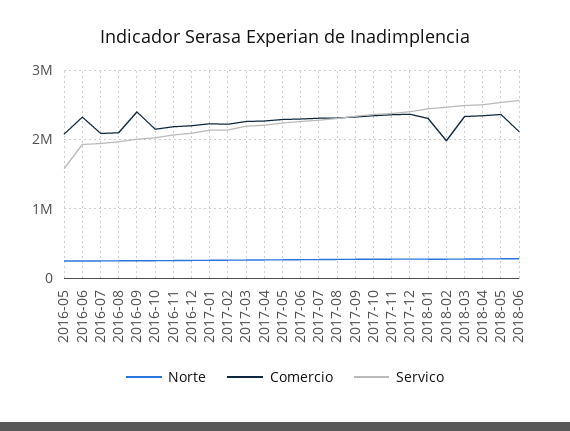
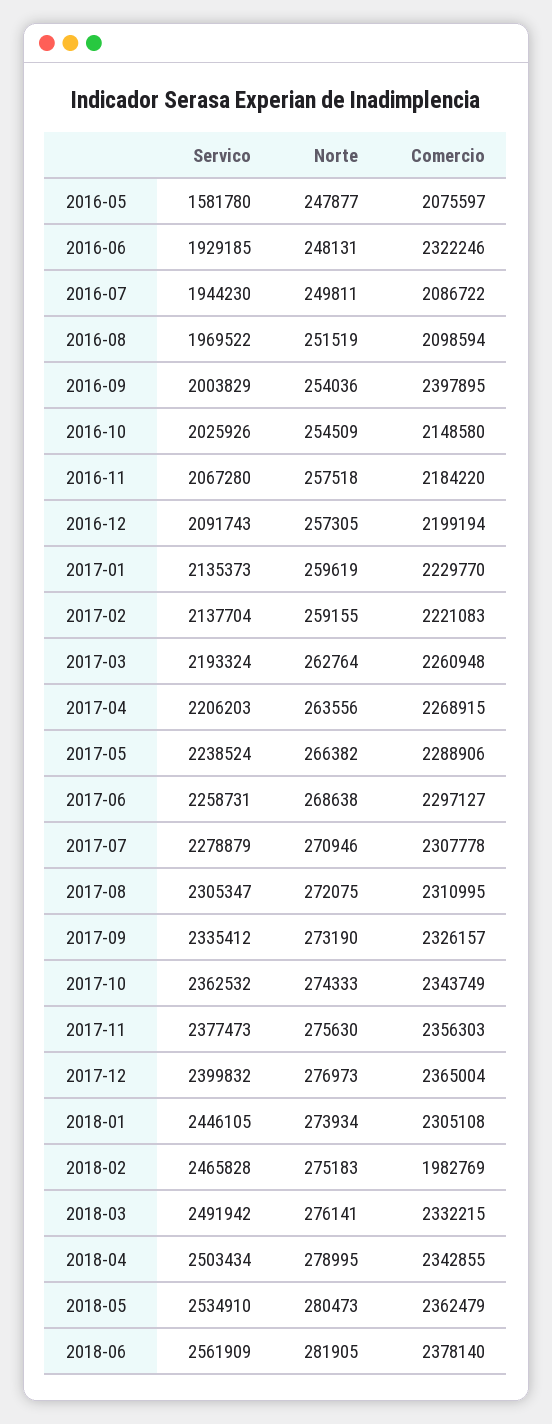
  {
    "Norte": {
      "2016-05": 247877,
      "2016-06": 248131,
      "2016-07": 249811,
      "2016-08": 251519,
      "2016-09": 254036,
      "2016-10": 254509,
      "2016-11": 257518,
      "2016-12": 257305,
      "2017-01": 259619,
      "2017-02": 259155,
      "2017-03": 262764,
      "2017-04": 263556,
      "2017-05": 266382,
      "2017-06": 268638,
      "2017-07": 270946,
      "2017-08": 272075,
      "2017-09": 273190,
      "2017-10": 274333,
      "2017-11": 275630,
      "2017-12": 276973,
      "2018-01": 273934,
      "2018-02": 275183,
      "2018-03": 276141,
      "2018-04": 278995,
      "2018-05": 280473,
      "2018-06": 281905
    },
    "Comercio": {
      "2016-05": 2075597,
      "2016-06": 2322246,
      "2016-07": 2086722,
      "2016-08": 2098594,
      "2016-09": 2397895,
      "2016-10": 2148580,
      "2016-11": 2184220,
      "2016-12": 2199194,
      "2017-01": 2229770,
      "2017-02": 2221083,
      "2017-03": 2260948,
      "2017-04": 2268915,
      "2017-05": 2288906,
      "2017-06": 2297127,
      "2017-07": 2307778,
      "2017-08": 2310995,
      "2017-09": 2326157,
      "2017-10": 2343749,
      "2017-11": 2356303,
      "2017-12": 2365004,
      "2018-01": 2305108,
      "2018-02": 1982769,
      "2018-03": 2332215,
      "2018-04": 2342855,
      "2018-05": 2362479,
-     "2018-06": 2100000
+     "2018-06": 2378140
    },
    "Servico": {
      "2016-05": 1581780,
      "2016-06": 1929185,
      "2016-07": 1944230,
      "2016-08": 1969522,
      "2016-09": 2003829,
      "2016-10": 2025926,
      "2016-11": 2067280,
      "2016-12": 2091743,
      "2017-01": 2135373,
      "2017-02": 2137704,
      "2017-03": 2193324,
      "2017-04": 2206203,
      "2017-05": 2238524,
      "2017-06": 2258731,
      "2017-07": 2278879,
      "2017-08": 2305347,
      "2017-09": 2335412,
      "2017-10": 2362532,
      "2017-11": 2377473,
      "2017-12": 2399832,
      "2018-01": 2446105,
      "2018-02": 2465828,
      "2018-03": 2491942,
      "2018-04": 2503434,
      "2018-05": 2534910,
      "2018-06": 2561909
    }
  }

